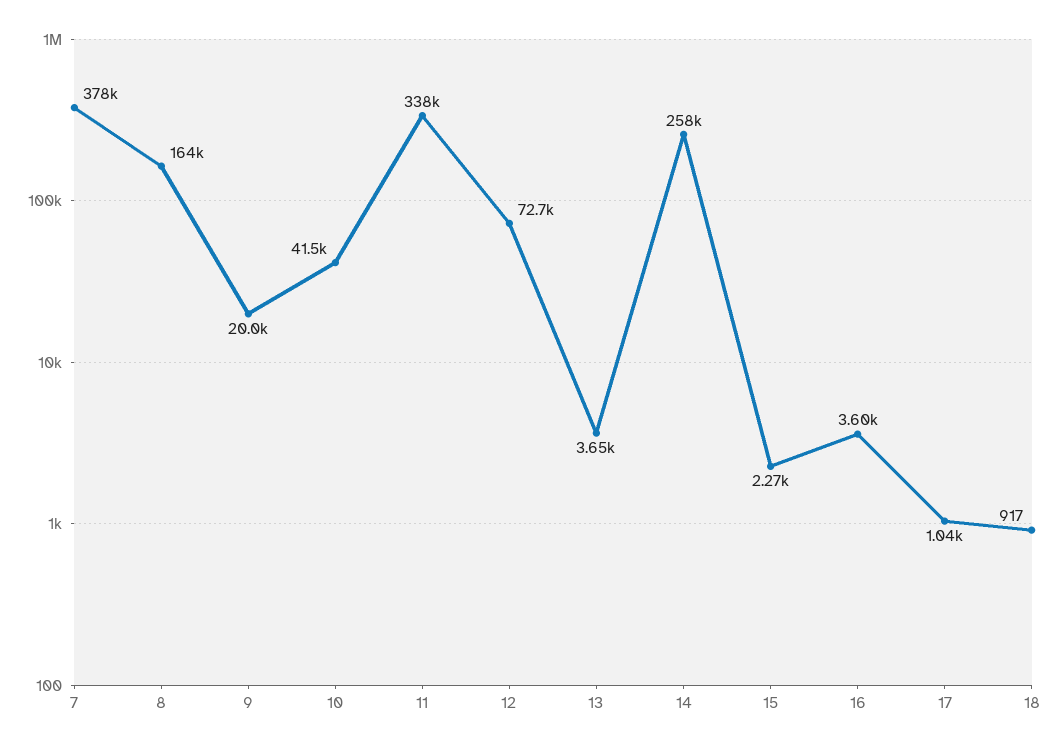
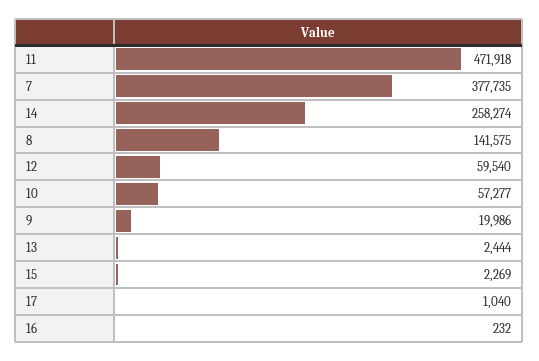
  {
    "7": 377735,
-   "8": 164000,
+   "8": 141575,
    "9": 19986,
-   "10": 41500,
+   "10": 57277,
-   "11": 338000,
+   "11": 471918,
-   "12": 72700,
+   "12": 59540,
-   "13": 3650,
+   "13": 2444,
    "14": 258274,
    "15": 2269,
-   "16": 3600,
+   "16": 232,
-   "17": 1040,
+   "17": 1040
-   "18": 917
  }

